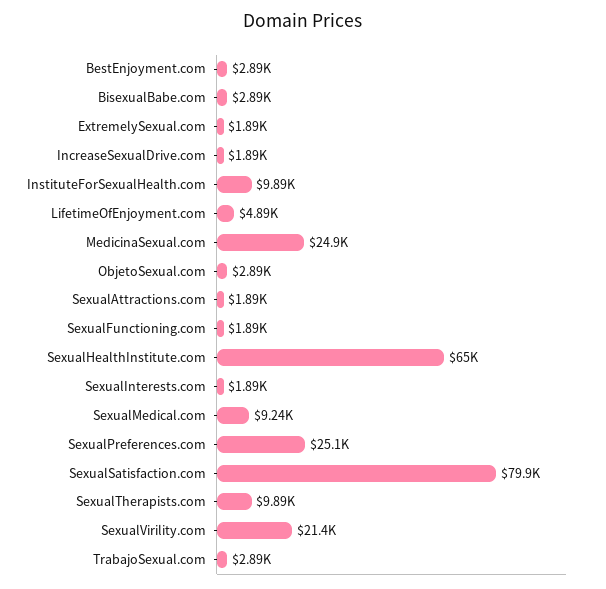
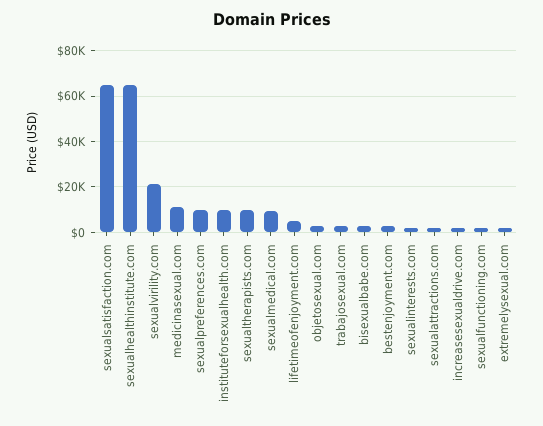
  {
    "BestEnjoyment.com": 2890,
    "BisexualBabe.com": 2890,
    "ExtremelySexual.com": 1890,
    "IncreaseSexualDrive.com": 1890,
    "InstituteForSexualHealth.com": 9890,
    "LifetimeOfEnjoyment.com": 4890,
-   "MedicinaSexual.com": 24900,
+   "MedicinaSexual.com": 10000,
    "ObjetoSexual.com": 2890,
    "SexualAttractions.com": 1890,
    "SexualFunctioning.com": 1890,
    "SexualHealthInstitute.com": 65000,
    "SexualInterests.com": 1890,
    "SexualMedical.com": 9240,
-   "SexualPreferences.com": 25100,
+   "SexualPreferences.com": 10000,
-   "SexualSatisfaction.com": 79900,
+   "SexualSatisfaction.com": 65000,
    "SexualTherapists.com": 9890,
    "SexualVirility.com": 21400,
    "TrabajoSexual.com": 2890
  }

